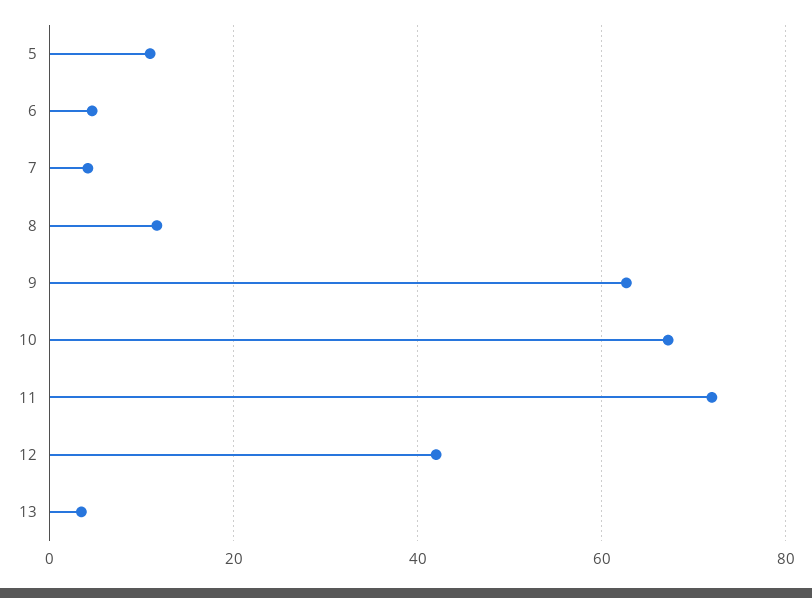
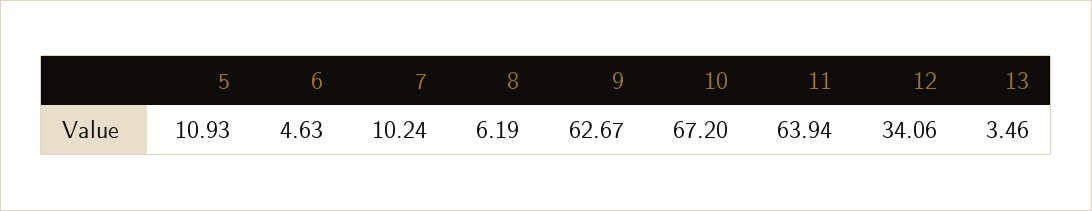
  {
    "5": 10.93,
    "6": 4.63,
-   "7": 4,
+   "7": 10.24,
-   "8": 12,
+   "8": 6.19,
    "9": 62.67,
    "10": 67.2,
-   "11": 72,
+   "11": 63.94,
-   "12": 42,
+   "12": 34.06,
    "13": 3.46
  }

